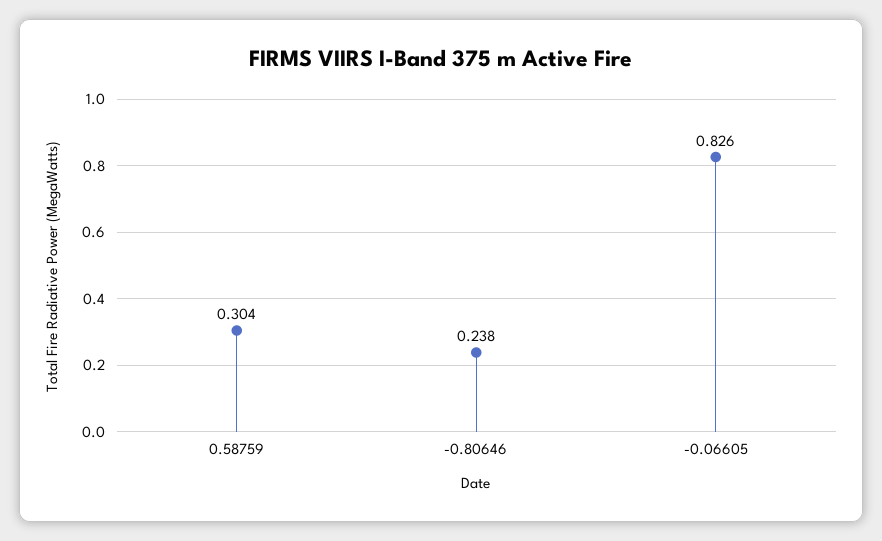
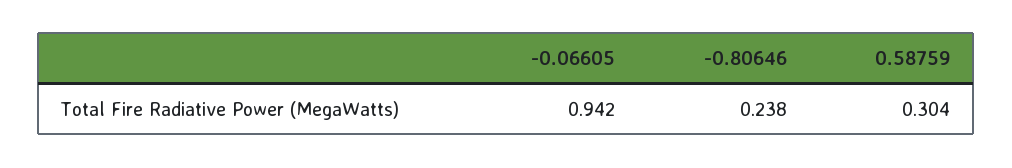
  {
    "0.58759": 0.304,
    "-0.80646": 0.238,
-   "-0.06605": 0.826
+   "-0.06605": 0.942
  }

